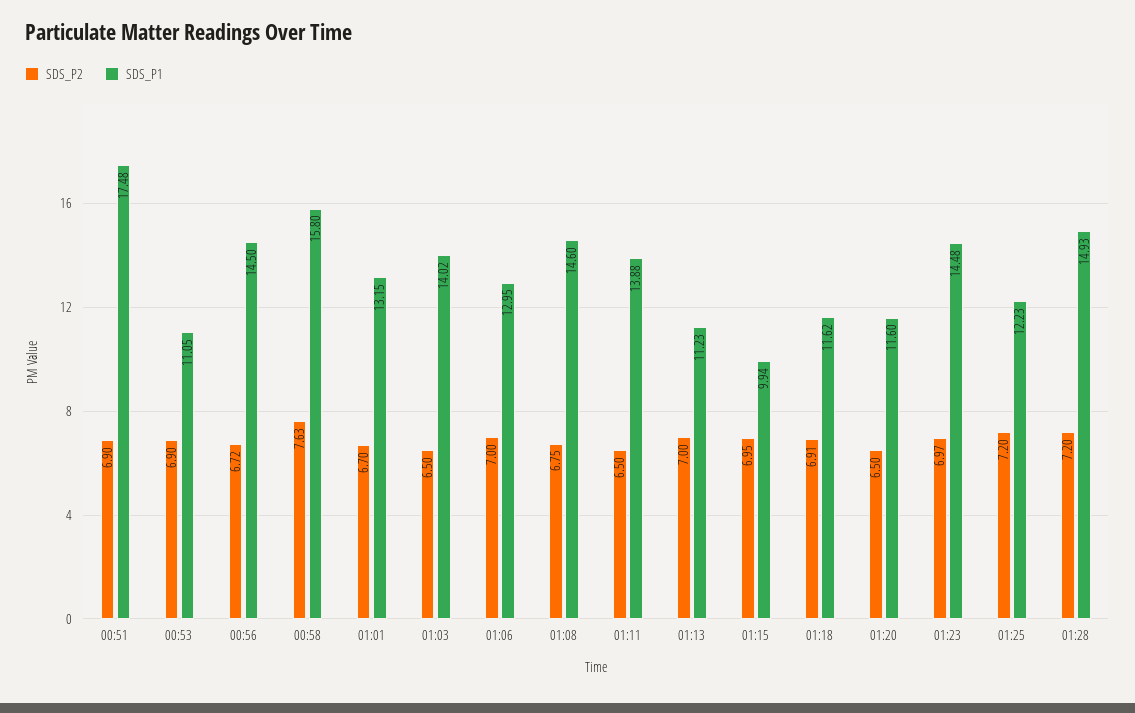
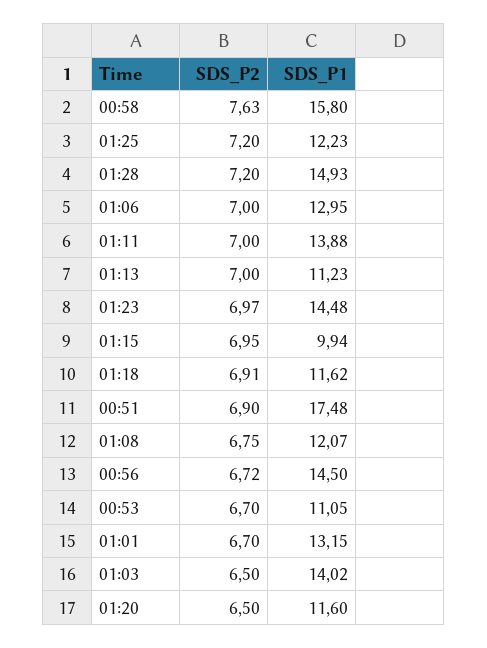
  {
    "SDS_P2": {
      "00:51": 6.9,
-     "00:53": 6.9,
+     "00:53": 6.7,
      "00:56": 6.72,
      "00:58": 7.63,
      "01:01": 6.7,
      "01:03": 6.5,
      "01:06": 7,
      "01:08": 6.75,
-     "01:11": 6.5,
+     "01:11": 7,
      "01:13": 7,
      "01:15": 6.95,
      "01:18": 6.91,
      "01:20": 6.5,
      "01:23": 6.97,
      "01:25": 7.2,
      "01:28": 7.2
    },
    "SDS_P1": {
      "00:51": 17.48,
      "00:53": 11.05,
      "00:56": 14.5,
      "00:58": 15.8,
      "01:01": 13.15,
      "01:03": 14.02,
      "01:06": 12.95,
-     "01:08": 14.6,
+     "01:08": 12.07,
      "01:11": 13.88,
      "01:13": 11.23,
      "01:15": 9.94,
      "01:18": 11.62,
      "01:20": 11.6,
      "01:23": 14.48,
      "01:25": 12.23,
      "01:28": 14.93
    }
  }

